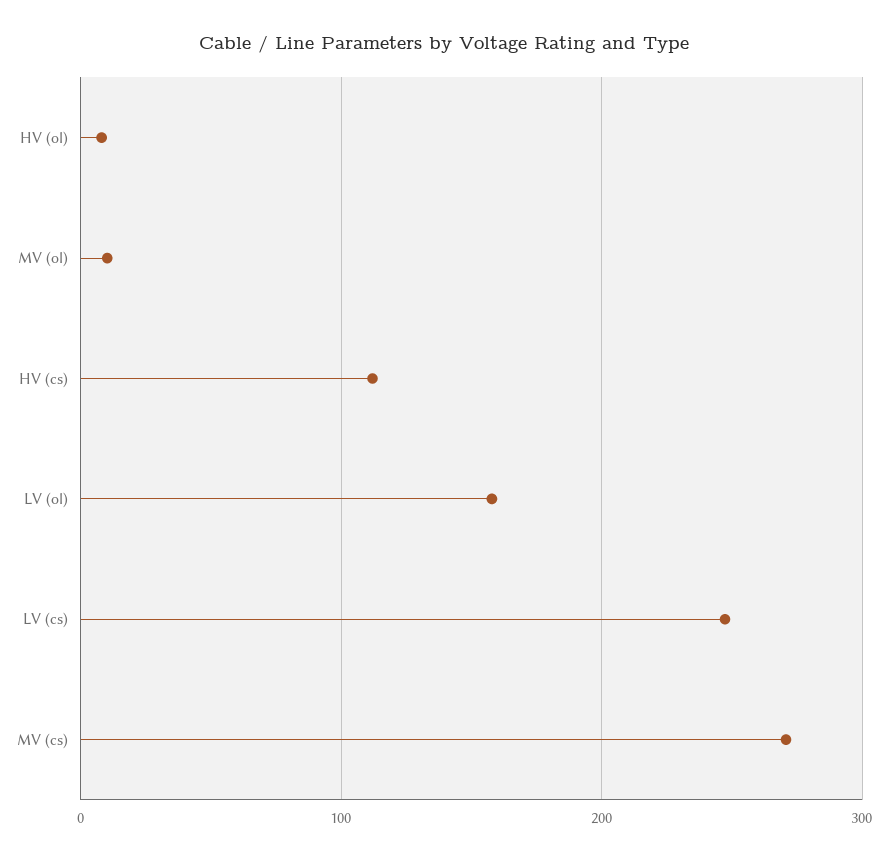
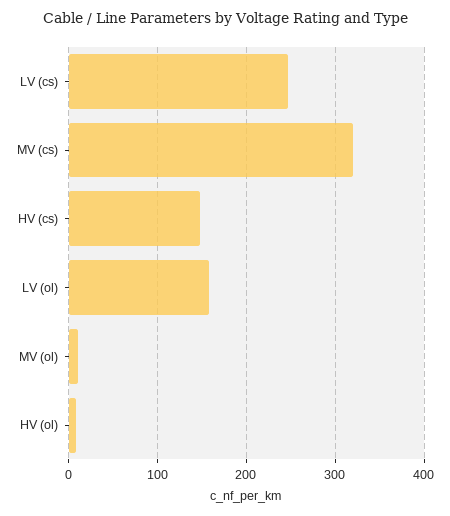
  {
    "HV (ol)": 10,
    "MV (ol)": 10,
-   "HV (cs)": 110,
+   "HV (cs)": 150,
    "LV (ol)": 160,
    "LV (cs)": 250,
-   "MV (cs)": 270
+   "MV (cs)": 320
  }

